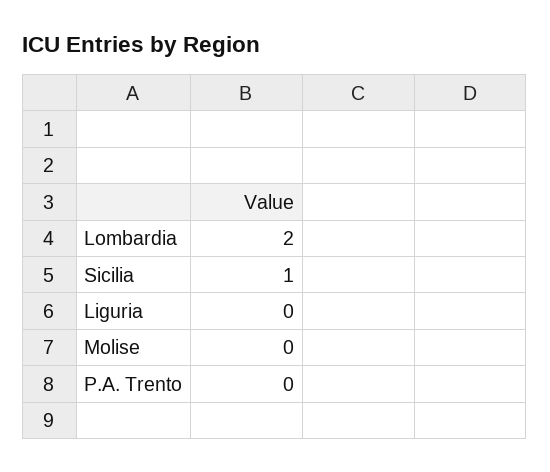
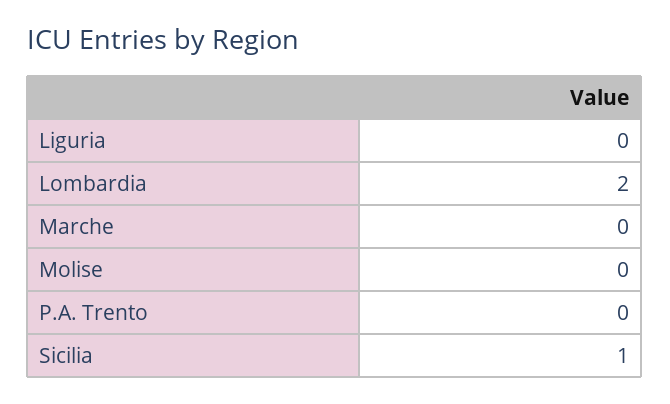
  {
    "Lombardia": 2,
    "Sicilia": 1,
    "Liguria": 0,
    "Molise": 0,
-   "P.A. Trento": 0
+   "P.A. Trento": 0,
+   "Marche": 0
  }

